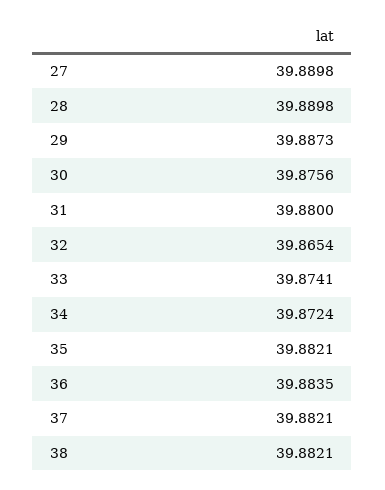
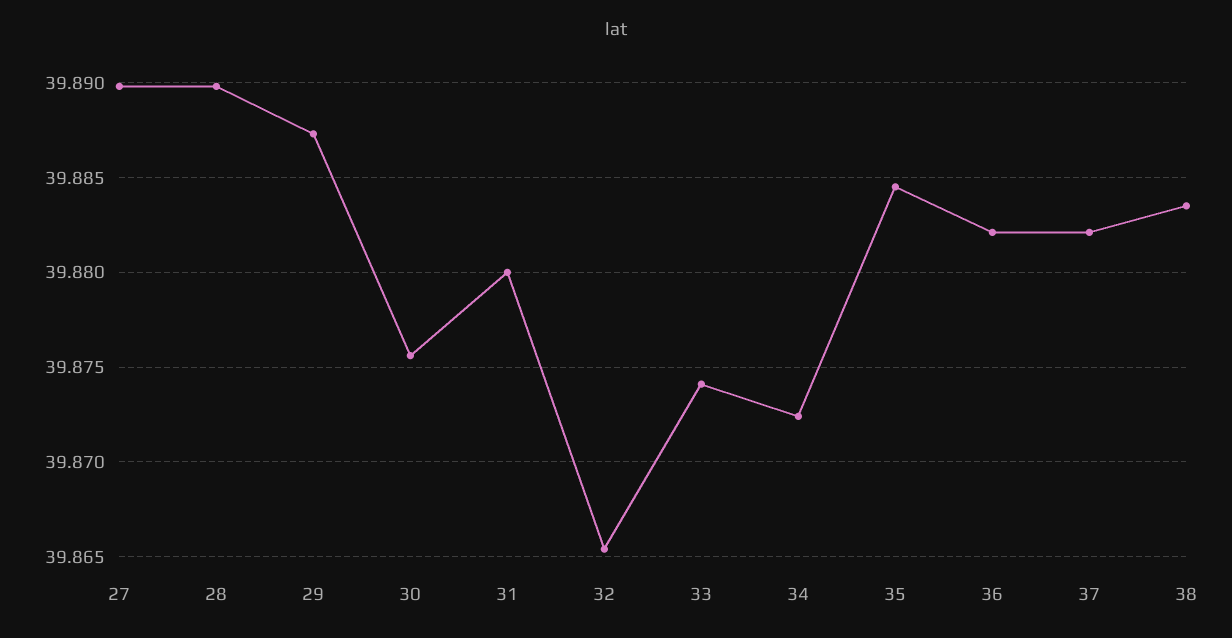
  {
    "27": 39.8898,
    "28": 39.8898,
    "29": 39.8873,
    "30": 39.8756,
    "31": 39.88,
    "32": 39.8654,
    "33": 39.8741,
    "34": 39.8724,
-   "35": 39.8821,
+   "35": 39.8845,
-   "36": 39.8835,
+   "36": 39.882,
    "37": 39.8821,
-   "38": 39.8821
+   "38": 39.8835
  }

